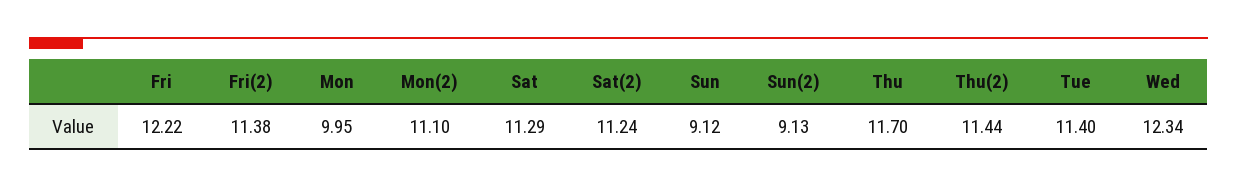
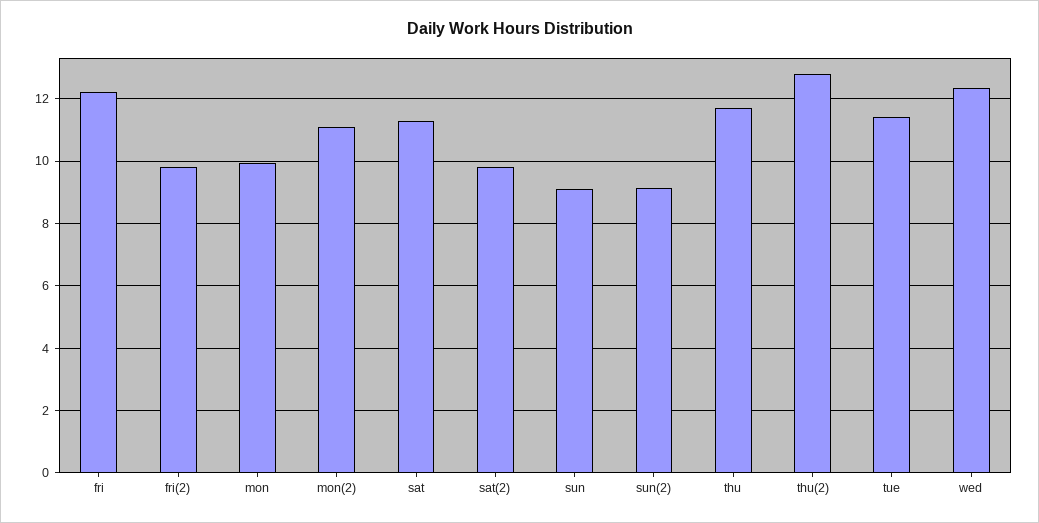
  {
    "Fri": 12.22,
-   "Fri(2)": 11.38,
+   "Fri(2)": 9.8,
    "Mon": 9.95,
    "Mon(2)": 11.1,
    "Sat": 11.29,
-   "Sat(2)": 11.24,
+   "Sat(2)": 9.8,
    "Sun": 9.12,
    "Sun(2)": 9.13,
    "Thu": 11.7,
-   "Thu(2)": 11.44,
+   "Thu(2)": 12.8,
    "Tue": 11.4,
    "Wed": 12.34
  }

